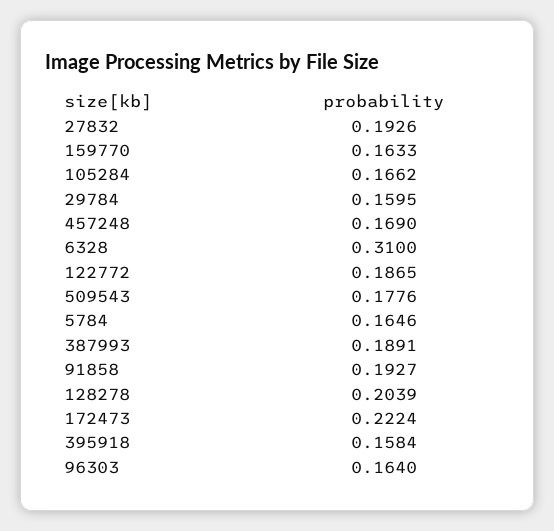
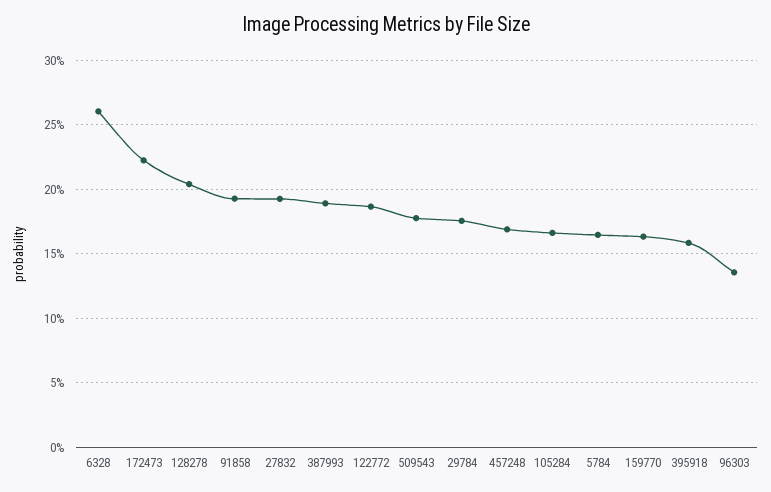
  {
    "27832": 0.1926,
    "159770": 0.1633,
    "105284": 0.1662,
-   "29784": 0.1595,
+   "29784": 0.175,
    "457248": 0.169,
-   "6328": 0.31,
+   "6328": 0.26,
    "122772": 0.1865,
    "509543": 0.1776,
    "5784": 0.1646,
    "387993": 0.1891,
    "91858": 0.1927,
    "128278": 0.2039,
    "172473": 0.2224,
    "395918": 0.1584,
-   "96303": 0.164
+   "96303": 0.135
  }

